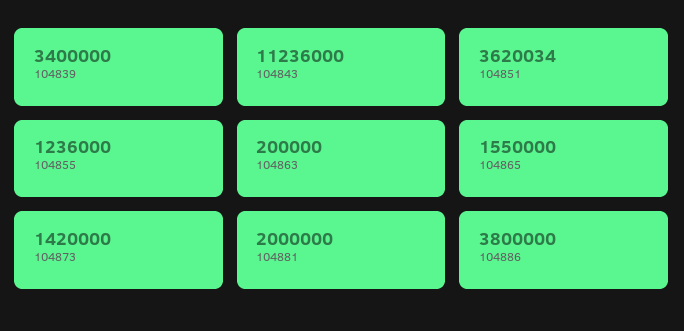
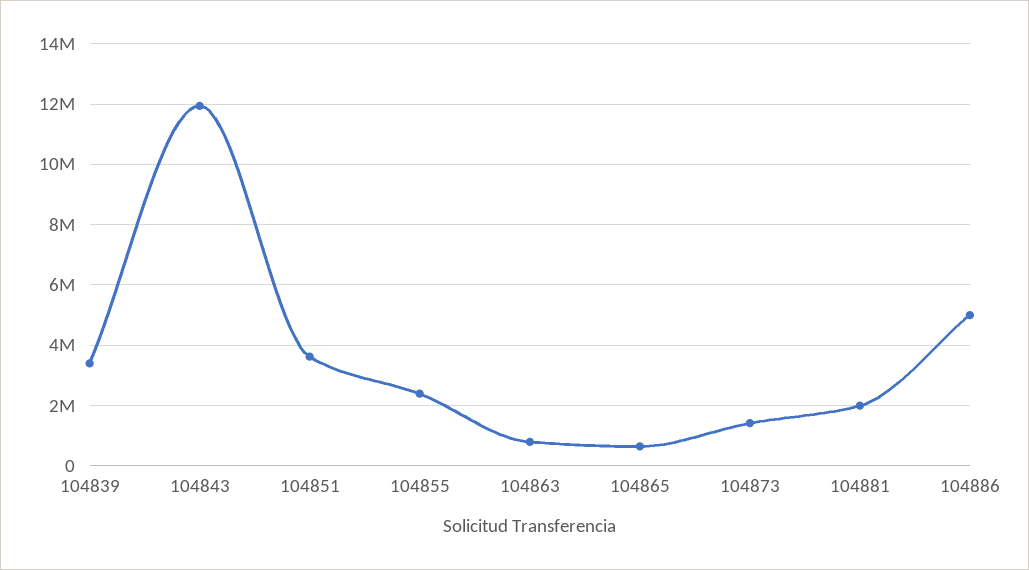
  {
    "104839": 3400000,
-   "104843": 11236000,
+   "104843": 12000000,
    "104851": 3620034,
-   "104855": 1236000,
+   "104855": 2400000,
-   "104863": 200000,
+   "104863": 800000,
-   "104865": 1550000,
+   "104865": 600000,
    "104873": 1420000,
    "104881": 2000000,
-   "104886": 3800000
+   "104886": 5000000
  }

